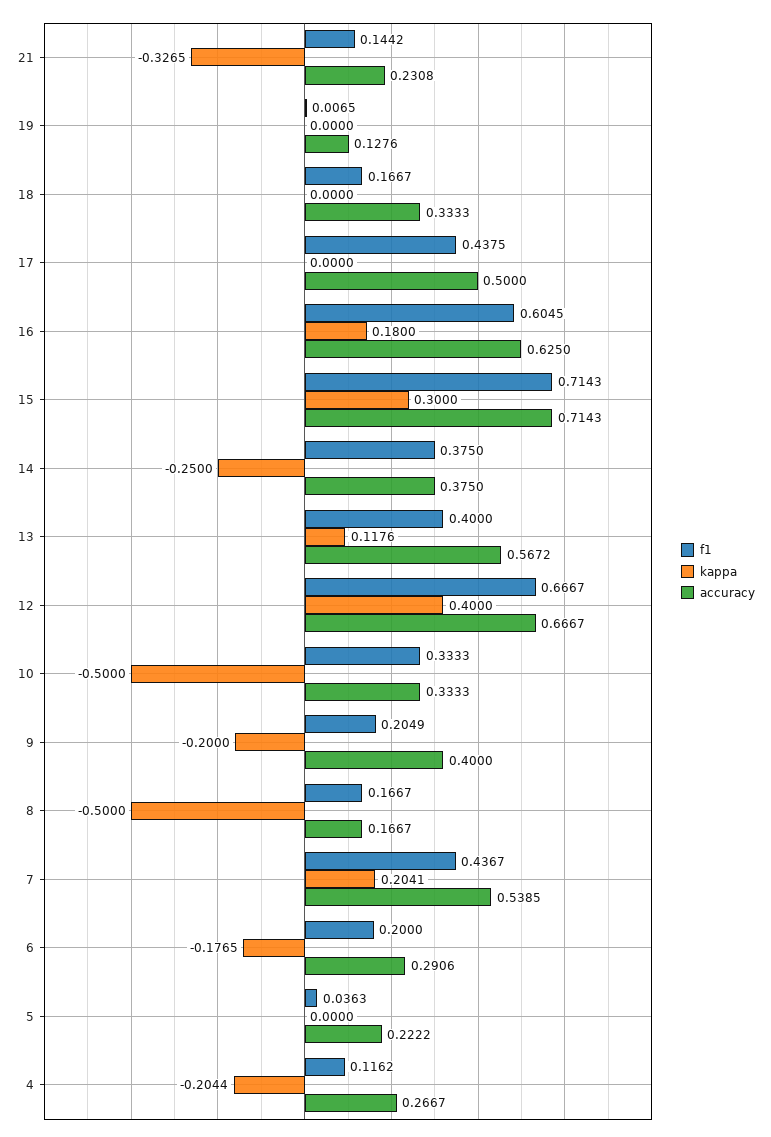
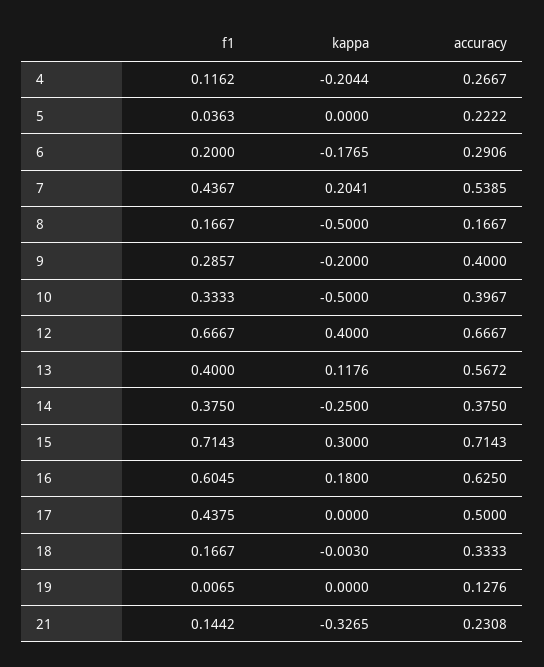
  {
    "f1": {
      "21": 0.1442,
      "19": 0.0065,
      "18": 0.1667,
      "17": 0.4375,
      "16": 0.6045,
      "15": 0.7143,
      "14": 0.375,
      "13": 0.4,
      "12": 0.6667,
      "10": 0.3333,
-     "9": 0.2049,
+     "9": 0.2857,
      "8": 0.1667,
      "7": 0.4367,
      "6": 0.2,
      "5": 0.0363,
      "4": 0.1162
    },
    "kappa": {
      "21": -0.3265,
      "19": 0,
-     "18": 0,
+     "18": -0.003,
      "17": 0,
      "16": 0.18,
      "15": 0.3,
      "14": -0.25,
      "13": 0.1176,
      "12": 0.4,
      "10": -0.5,
      "9": -0.2,
      "8": -0.5,
      "7": 0.2041,
      "6": -0.1765,
      "5": 0,
      "4": -0.2044
    },
    "accuracy": {
      "21": 0.2308,
      "19": 0.1276,
      "18": 0.3333,
      "17": 0.5,
      "16": 0.625,
      "15": 0.7143,
      "14": 0.375,
      "13": 0.5672,
      "12": 0.6667,
-     "10": 0.3333,
+     "10": 0.3967,
      "9": 0.4,
      "8": 0.1667,
      "7": 0.5385,
      "6": 0.2906,
      "5": 0.2222,
      "4": 0.2667
    }
  }

